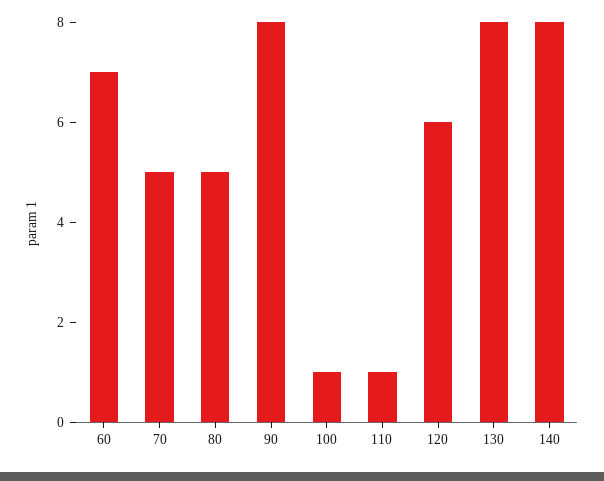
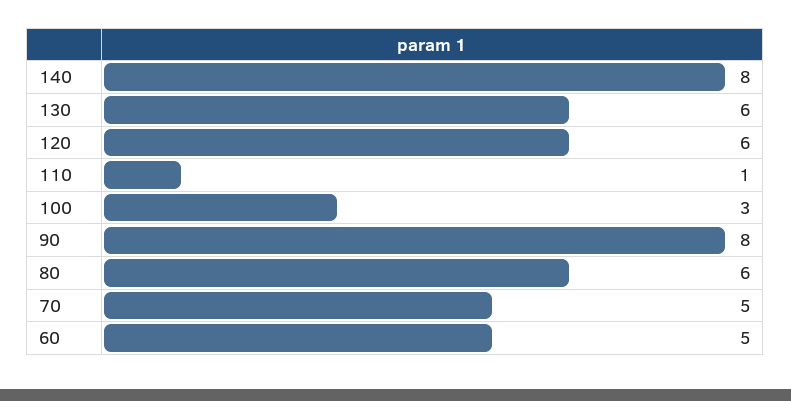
  {
-   "60": 7,
+   "60": 5,
    "70": 5,
-   "80": 5,
+   "80": 6,
    "90": 8,
-   "100": 1,
+   "100": 3,
    "110": 1,
    "120": 6,
-   "130": 8,
+   "130": 6,
    "140": 8
  }

